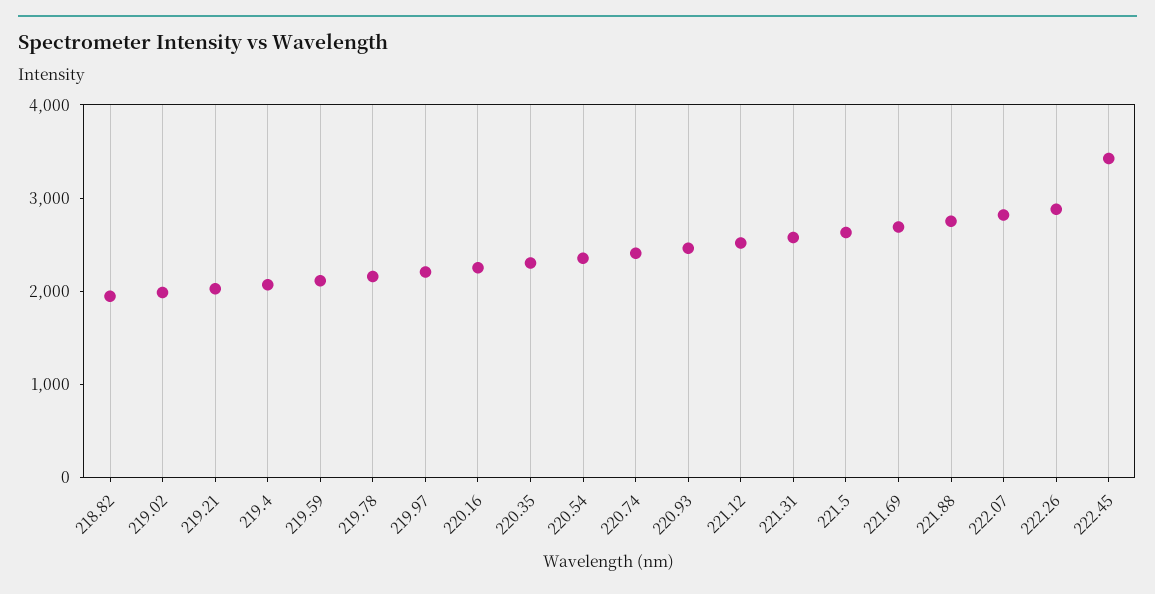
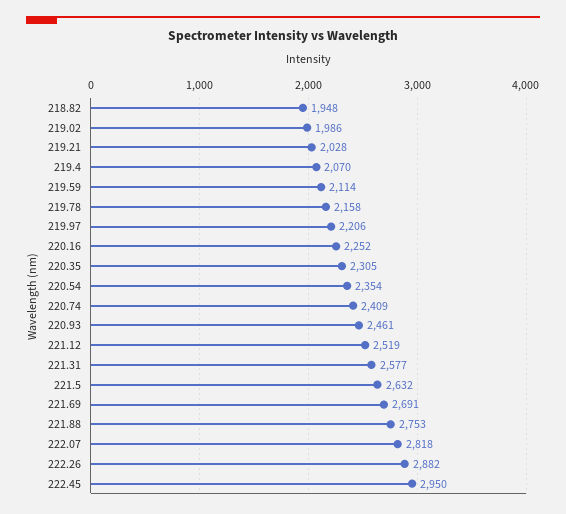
  {
    "218.82": 1948,
    "219.02": 1986,
    "219.21": 2028,
    "219.4": 2070,
    "219.59": 2114,
    "219.78": 2158,
    "219.97": 2206,
    "220.16": 2252,
    "220.35": 2305,
    "220.54": 2354,
    "220.74": 2409,
    "220.93": 2461,
    "221.12": 2519,
    "221.31": 2577,
    "221.5": 2632,
    "221.69": 2691,
    "221.88": 2753,
    "222.07": 2818,
    "222.26": 2882,
-   "222.45": 3400
+   "222.45": 2950
  }

